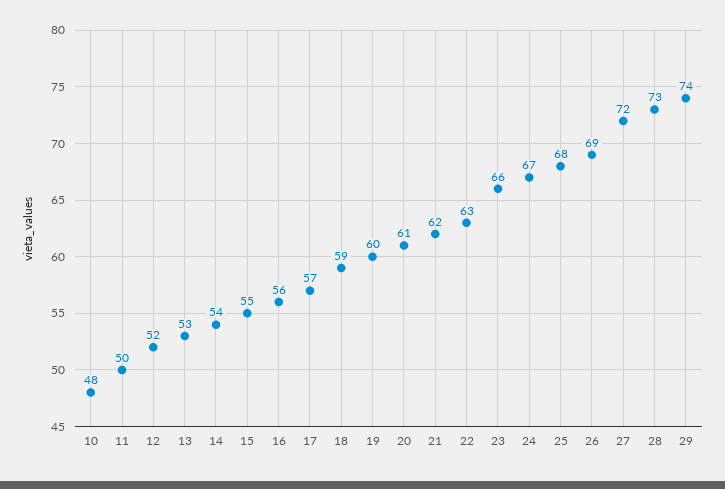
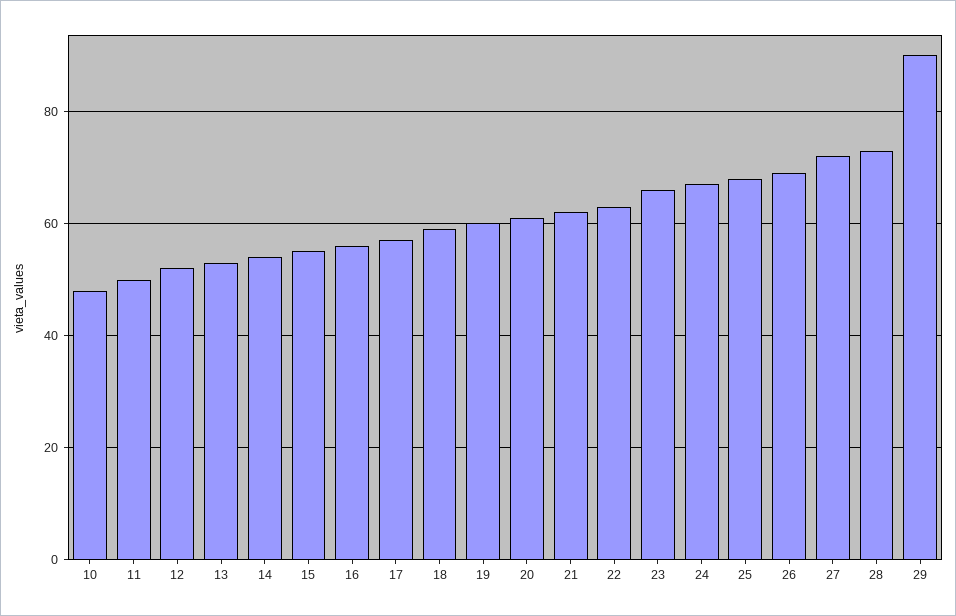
  {
    "10": 48,
    "11": 50,
    "12": 52,
    "13": 53,
    "14": 54,
    "15": 55,
    "16": 56,
    "17": 57,
    "18": 59,
    "19": 60,
    "20": 61,
    "21": 62,
    "22": 63,
    "23": 66,
    "24": 67,
    "25": 68,
    "26": 69,
    "27": 72,
    "28": 73,
-   "29": 74
+   "29": 90
  }

